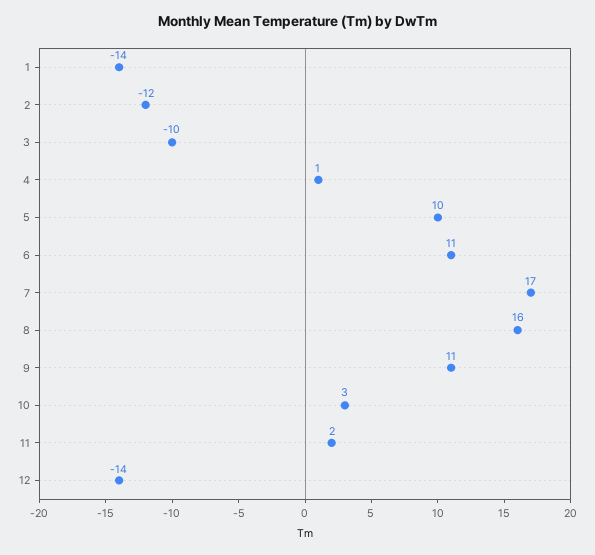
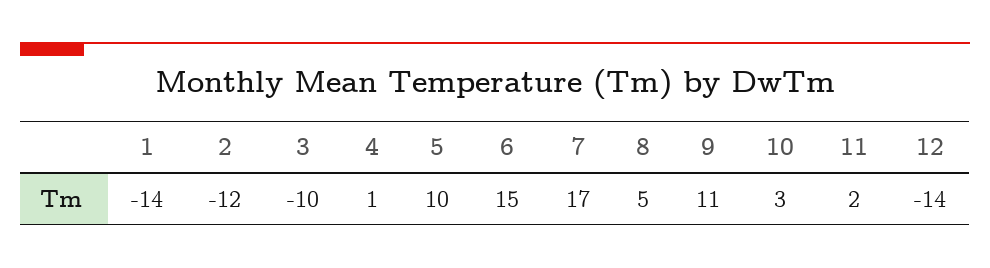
  {
    "1": -14,
    "2": -12,
    "3": -10,
    "4": 1,
    "5": 10,
-   "6": 11,
+   "6": 15,
    "7": 17,
-   "8": 16,
+   "8": 5,
    "9": 11,
    "10": 3,
    "11": 2,
    "12": -14
  }

